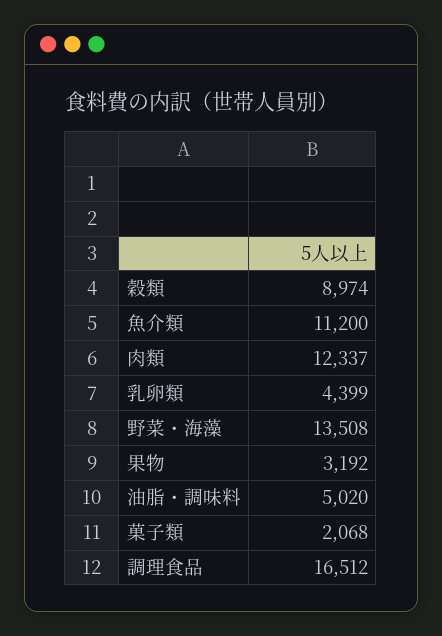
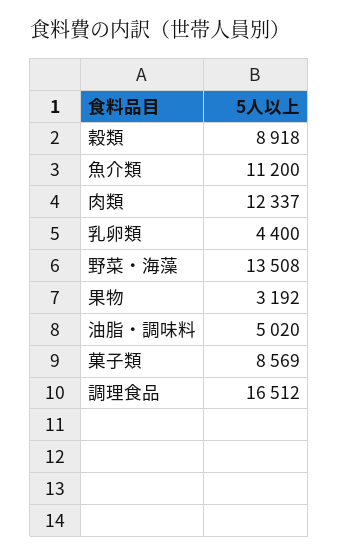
  {
-   "穀類": 8974,
+   "穀類": 8918,
    "魚介類": 11200,
    "肉類": 12337,
-   "乳卵類": 4399,
+   "乳卵類": 4400,
    "野菜・海藻": 13508,
    "果物": 3192,
    "油脂・調味料": 5020,
-   "菓子類": 2068,
+   "菓子類": 8569,
    "調理食品": 16512
  }

